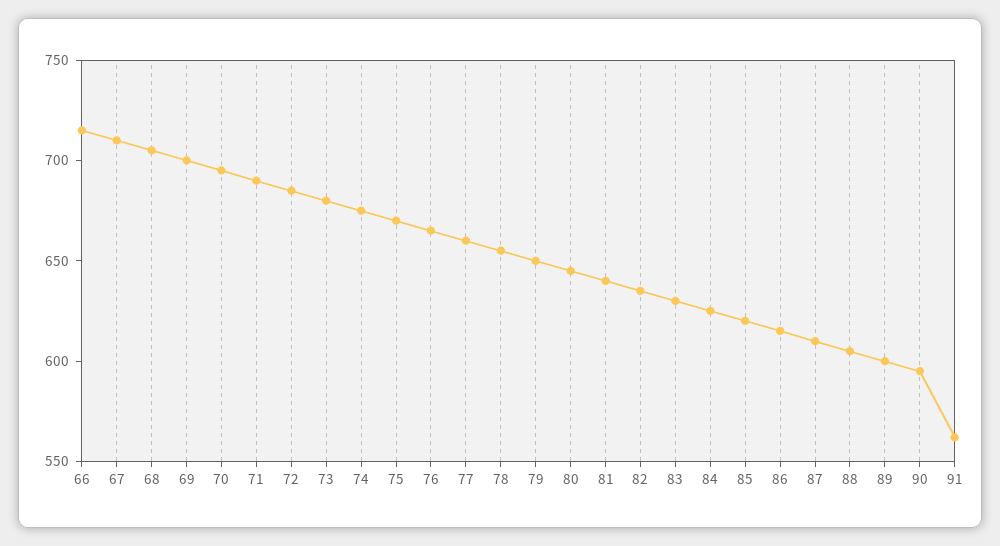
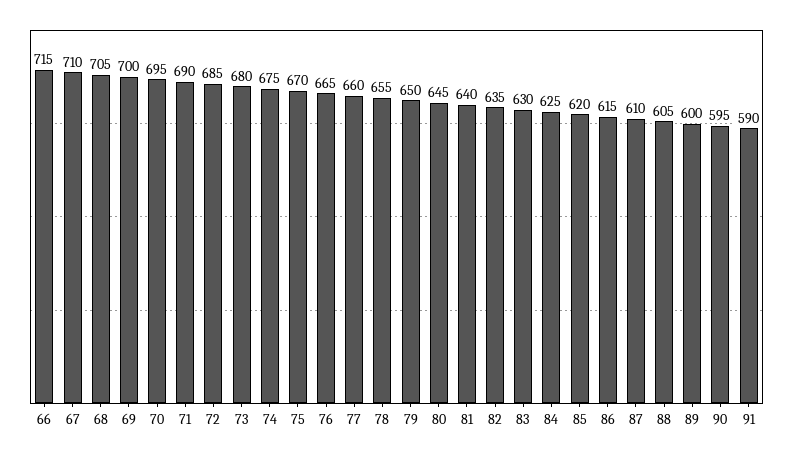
  {
    "66": 715,
    "67": 710,
    "68": 705,
    "69": 700,
    "70": 695,
    "71": 690,
    "72": 685,
    "73": 680,
    "74": 675,
    "75": 670,
    "76": 665,
    "77": 660,
    "78": 655,
    "79": 650,
    "80": 645,
    "81": 640,
    "82": 635,
    "83": 630,
    "84": 625,
    "85": 620,
    "86": 615,
    "87": 610,
    "88": 605,
    "89": 600,
    "90": 595,
-   "91": 560
+   "91": 590
  }

